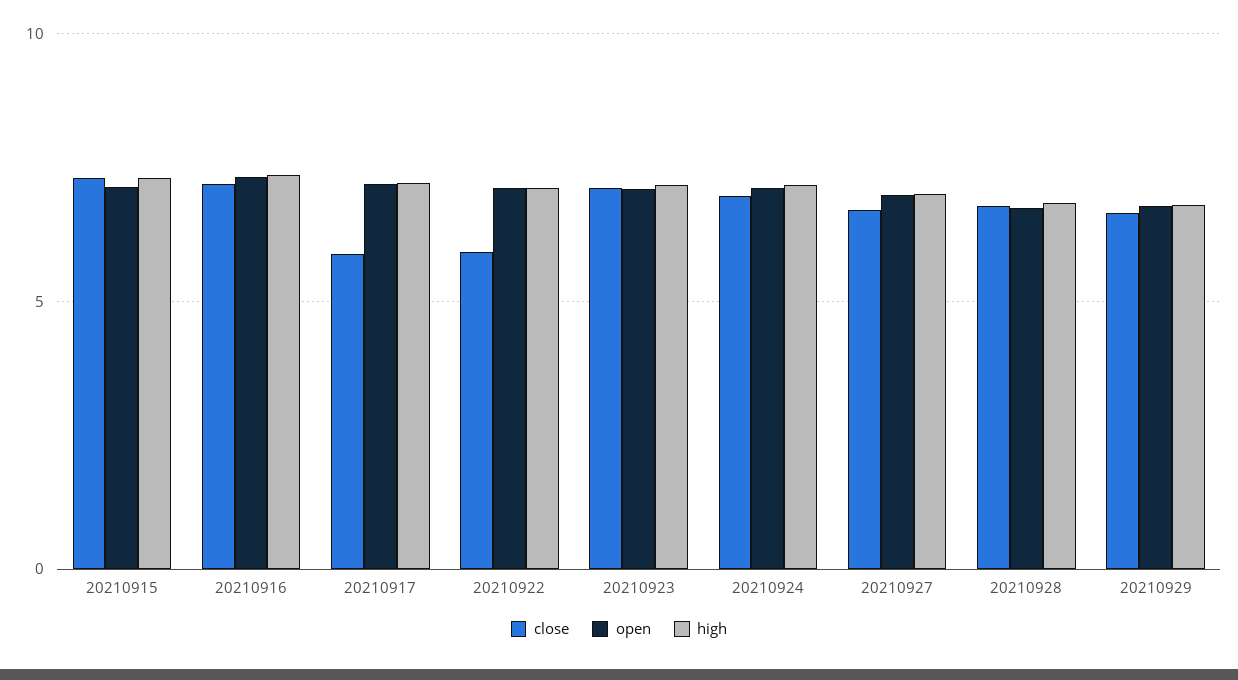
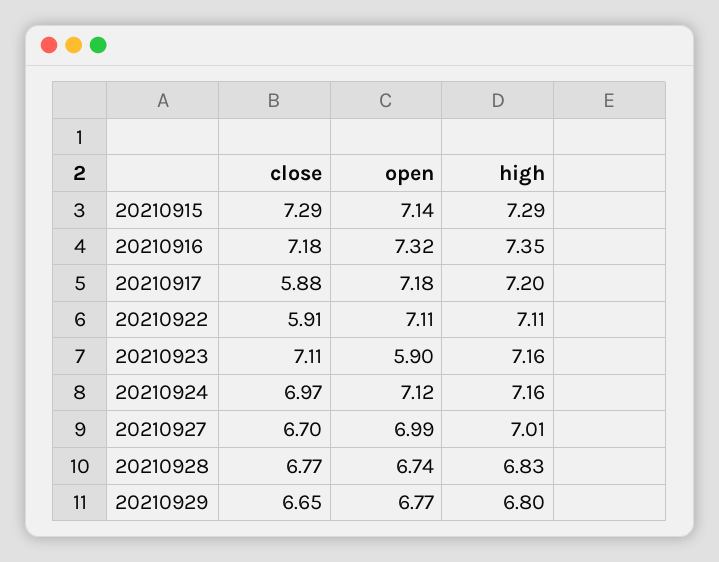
  {
    "close": {
      "20210915": 7.29,
      "20210916": 7.18,
      "20210917": 5.88,
      "20210922": 5.91,
      "20210923": 7.11,
      "20210924": 6.97,
      "20210927": 6.7,
      "20210928": 6.77,
      "20210929": 6.65
    },
    "open": {
      "20210915": 7.14,
      "20210916": 7.32,
      "20210917": 7.18,
      "20210922": 7.11,
-     "20210923": 7,
+     "20210923": 5.9,
      "20210924": 7.12,
      "20210927": 6.99,
      "20210928": 6.74,
      "20210929": 6.77
    },
    "high": {
      "20210915": 7.29,
      "20210916": 7.35,
      "20210917": 7.2,
      "20210922": 7.11,
      "20210923": 7.16,
      "20210924": 7.16,
      "20210927": 7.01,
      "20210928": 6.83,
      "20210929": 6.8
    }
  }

